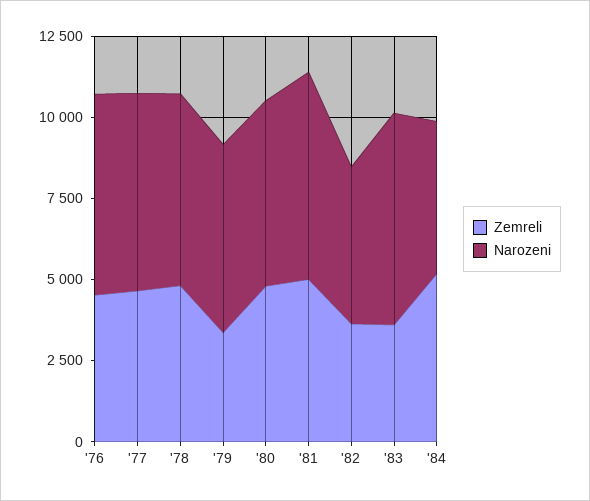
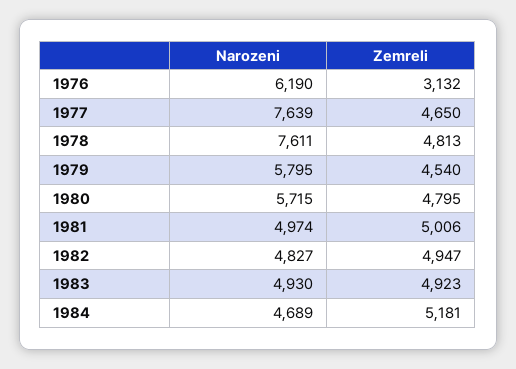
  {
    "Zemreli": {
-     "'76": 4500,
+     "'76": 3132,
      "'77": 4650,
      "'78": 4813,
-     "'79": 3500,
+     "'79": 4540,
      "'80": 4795,
      "'81": 5006,
-     "'82": 3500,
+     "'82": 4947,
-     "'83": 3500,
+     "'83": 4923,
      "'84": 5181
    },
    "Narozeni": {
      "'76": 6190,
-     "'77": 6000,
+     "'77": 7639,
-     "'78": 6000,
+     "'78": 7611,
      "'79": 5795,
      "'80": 5715,
-     "'81": 6500,
+     "'81": 4974,
      "'82": 4827,
-     "'83": 6500,
+     "'83": 4930,
      "'84": 4689
    }
  }

